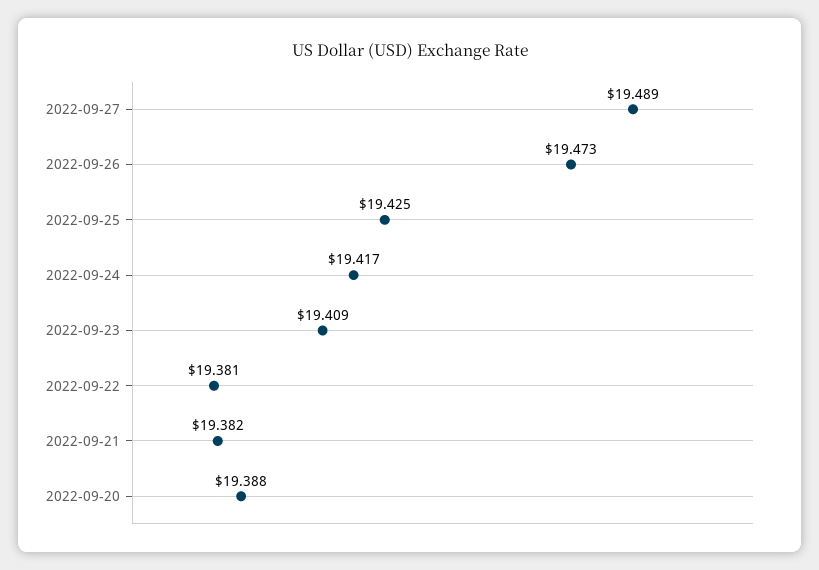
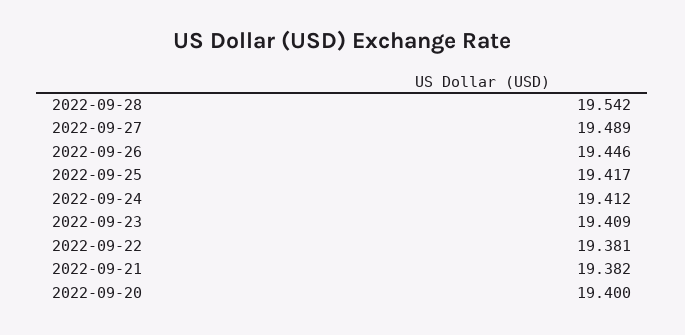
  {
    "2022-09-27": 19.489,
-   "2022-09-26": 19.473,
+   "2022-09-26": 19.446,
-   "2022-09-25": 19.425,
+   "2022-09-25": 19.417,
-   "2022-09-24": 19.417,
+   "2022-09-24": 19.412,
    "2022-09-23": 19.409,
    "2022-09-22": 19.381,
    "2022-09-21": 19.382,
-   "2022-09-20": 19.388
+   "2022-09-20": 19.4,
+   "2022-09-28": 19.542
  }

